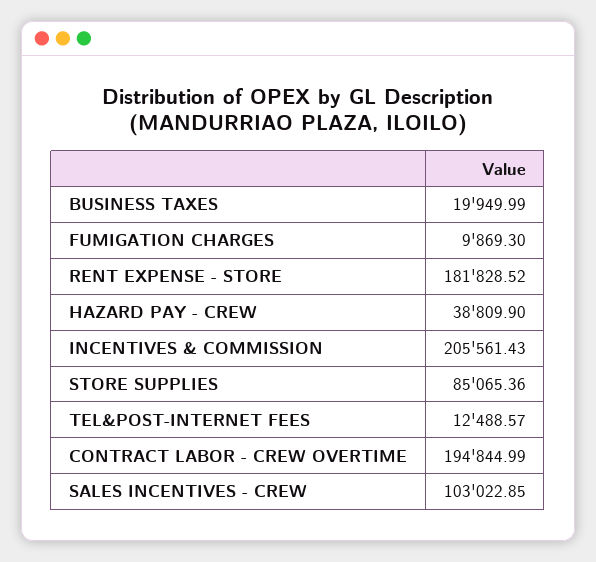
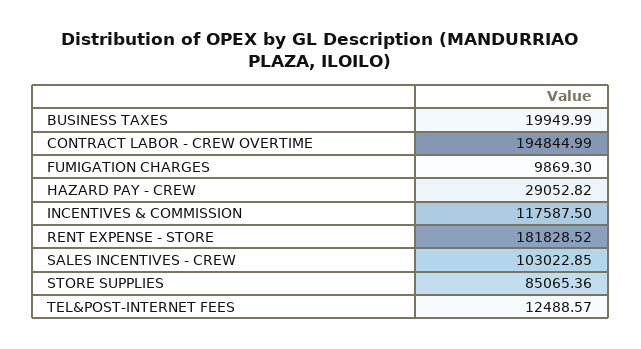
  {
    "BUSINESS TAXES": 19949.99,
    "FUMIGATION CHARGES": 9869.3,
    "RENT EXPENSE - STORE": 181828.52,
-   "HAZARD PAY - CREW": 38809.9,
+   "HAZARD PAY - CREW": 29052.82,
-   "INCENTIVES & COMMISSION": 205561.43,
+   "INCENTIVES & COMMISSION": 117587.5,
    "STORE SUPPLIES": 85065.36,
    "TEL&POST-INTERNET FEES": 12488.57,
    "CONTRACT LABOR - CREW OVERTIME": 194844.99,
    "SALES INCENTIVES - CREW": 103022.85
  }

